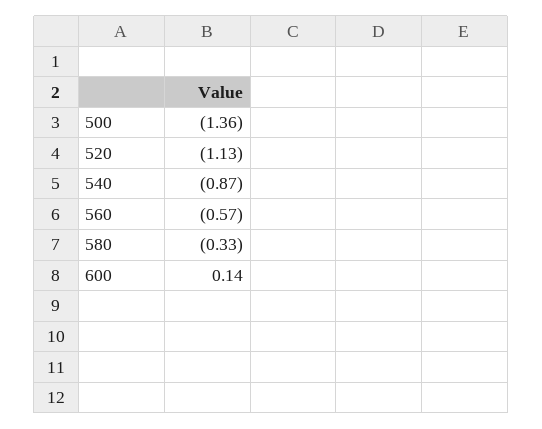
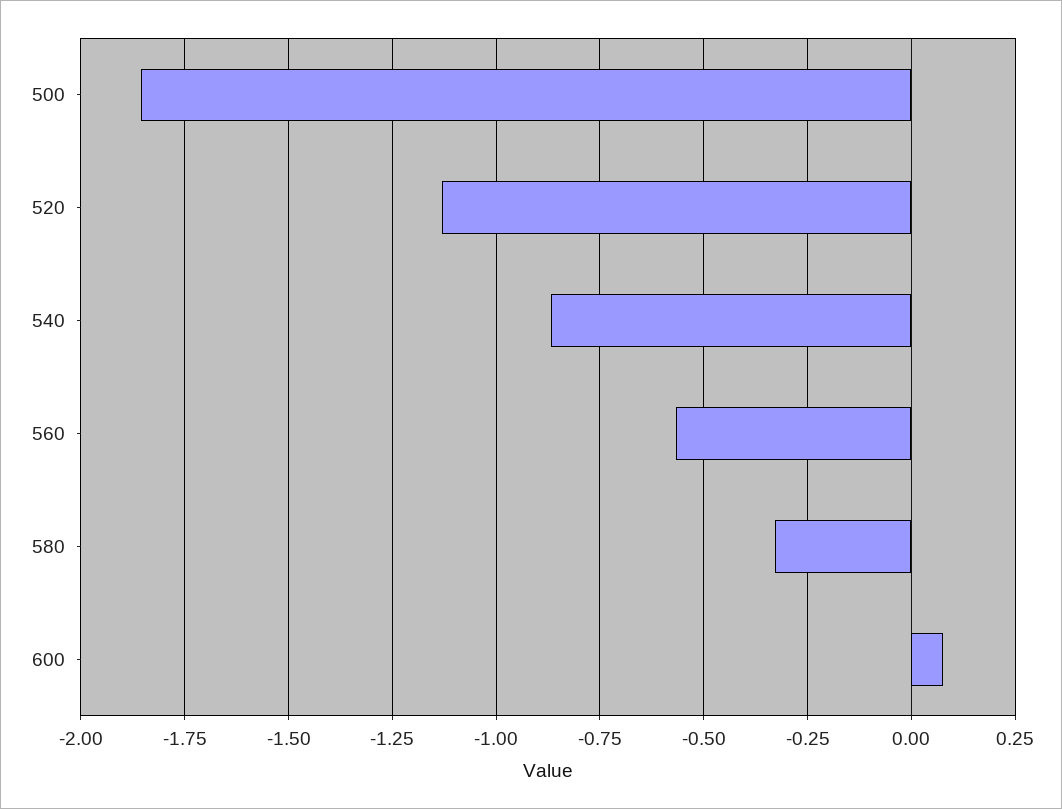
  {
-   "500": -1.36,
+   "500": -1.85,
    "520": -1.13,
    "540": -0.87,
    "560": -0.57,
    "580": -0.33,
-   "600": 0.14
+   "600": 0.075
  }

